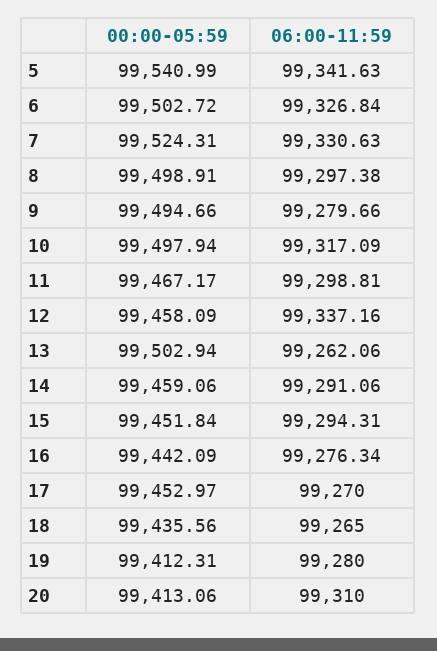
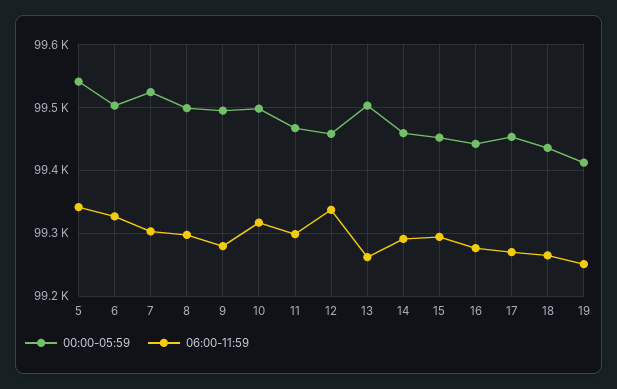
  {
    "00:00-05:59": {
      "5": 99540.99,
      "6": 99502.72,
      "7": 99524.31,
      "8": 99498.91,
      "9": 99494.66,
      "10": 99497.94,
      "11": 99467.17,
      "12": 99458.09,
      "13": 99502.94,
      "14": 99459.06,
      "15": 99451.84,
      "16": 99442.09,
      "17": 99452.97,
      "18": 99435.56,
-     "19": 99412.31,
+     "19": 99412.31
-     "20": 99413.06
    },
    "06:00-11:59": {
      "5": 99341.63,
      "6": 99326.84,
-     "7": 99330.63,
+     "7": 99300,
      "8": 99297.38,
      "9": 99279.66,
      "10": 99317.09,
      "11": 99298.81,
      "12": 99337.16,
      "13": 99262.06,
      "14": 99291.06,
      "15": 99294.31,
      "16": 99276.34,
      "17": 99270,
      "18": 99265,
-     "19": 99280,
+     "19": 99250
-     "20": 99310
    }
  }

